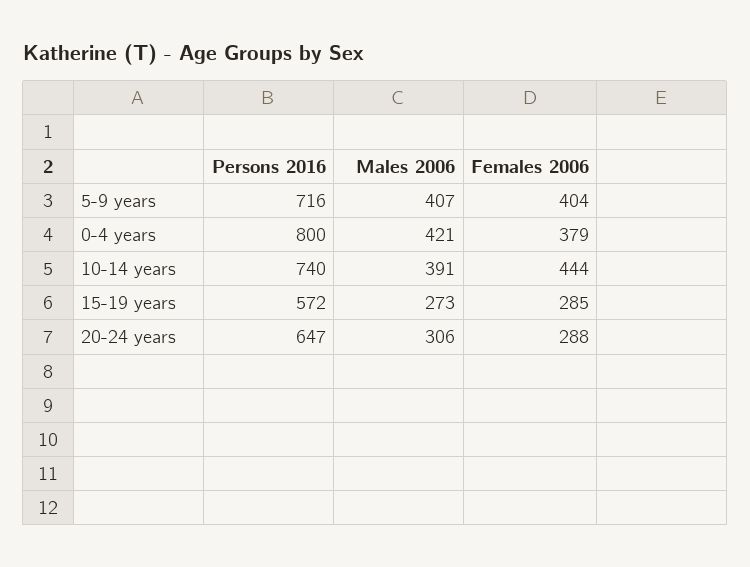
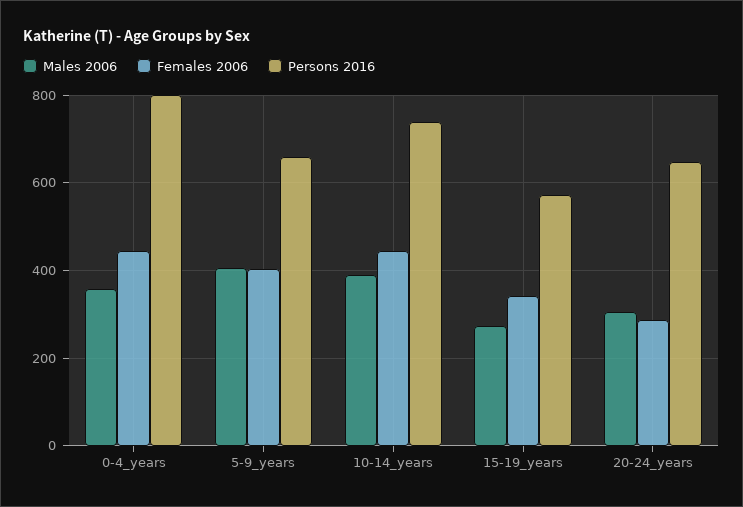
  {
    "Persons 2016": {
-     "5-9 years": 716,
+     "5-9 years": 660,
      "0-4 years": 800,
      "10-14 years": 740,
      "15-19 years": 572,
      "20-24 years": 647
    },
    "Males 2006": {
      "5-9 years": 407,
-     "0-4 years": 421,
+     "0-4 years": 360,
      "10-14 years": 391,
      "15-19 years": 273,
      "20-24 years": 306
    },
    "Females 2006": {
      "5-9 years": 404,
-     "0-4 years": 379,
+     "0-4 years": 440,
      "10-14 years": 444,
-     "15-19 years": 285,
+     "15-19 years": 340,
      "20-24 years": 288
    }
  }

